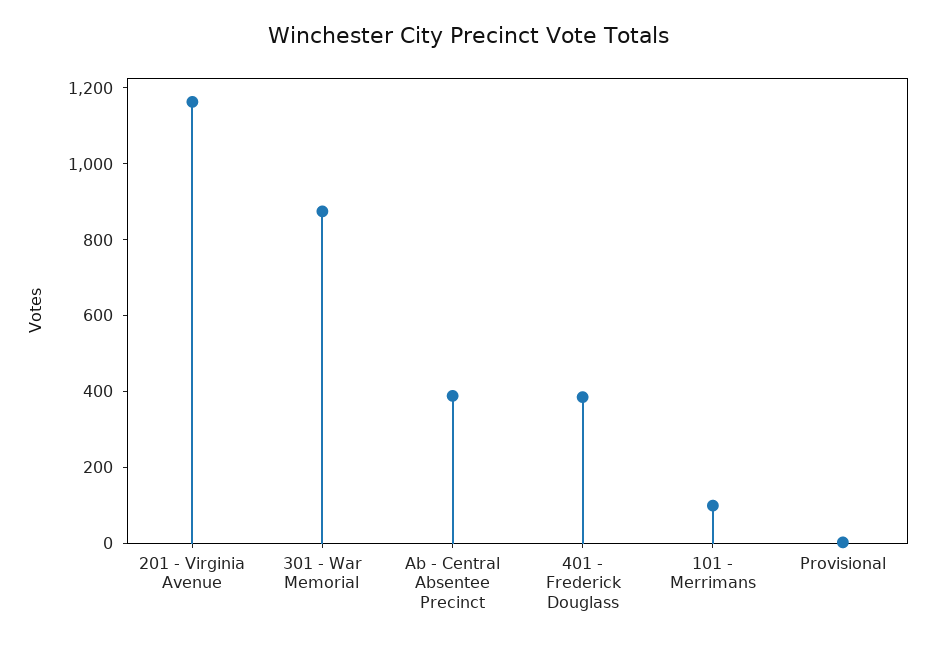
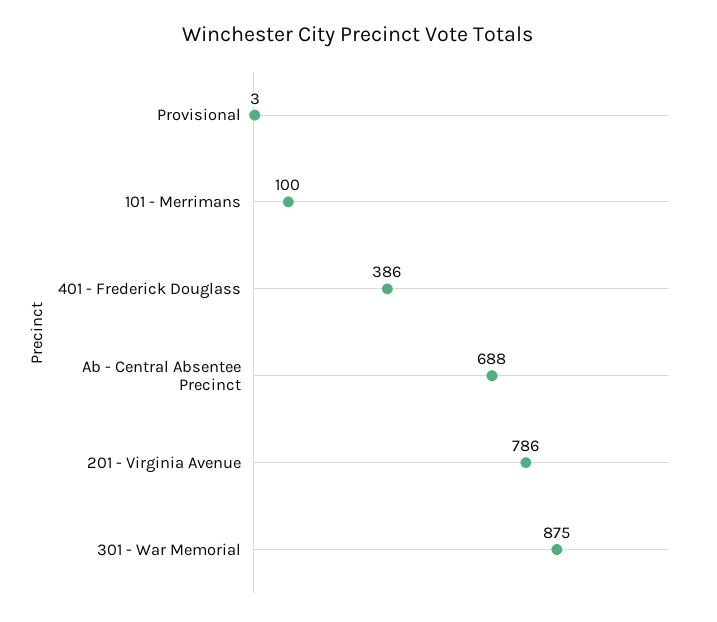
  {
-   "201 - Virginia Avenue": 1150,
+   "201 - Virginia Avenue": 786,
    "301 - War Memorial": 875,
-   "Ab - Central Absentee Precinct": 400,
+   "Ab - Central Absentee Precinct": 688,
    "401 - Frederick Douglass": 386,
    "101 - Merrimans": 100,
    "Provisional": 3
  }

